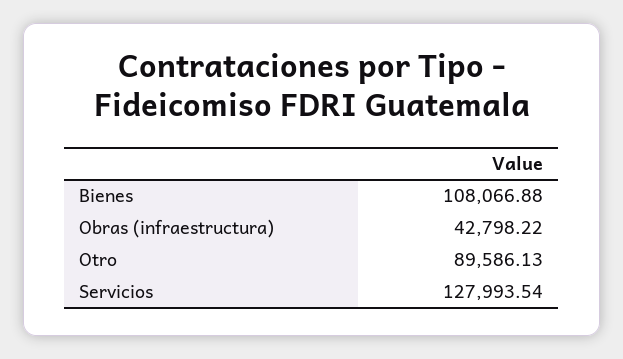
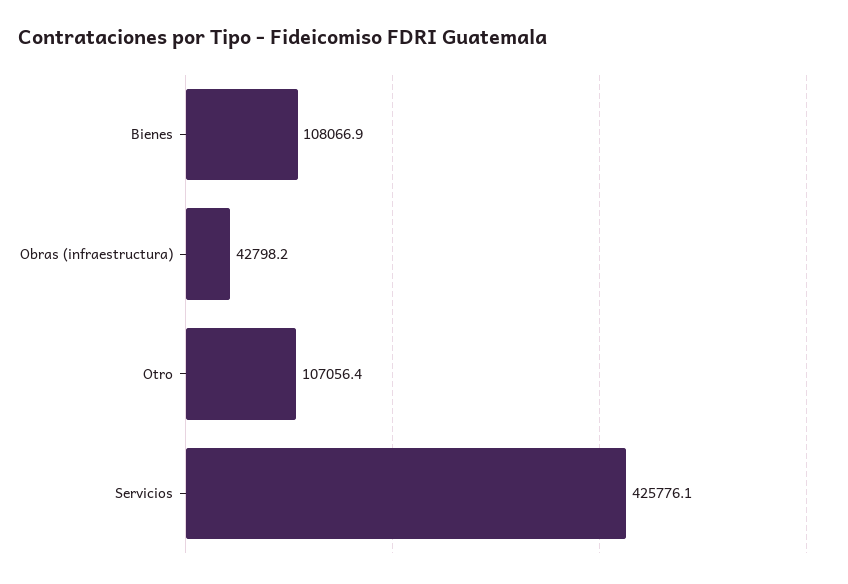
  {
    "Bienes": 108066.88,
    "Obras (infraestructura)": 42798.22,
-   "Otro": 89586.13,
+   "Otro": 107056.4,
-   "Servicios": 127993.54
+   "Servicios": 425776.1
  }

